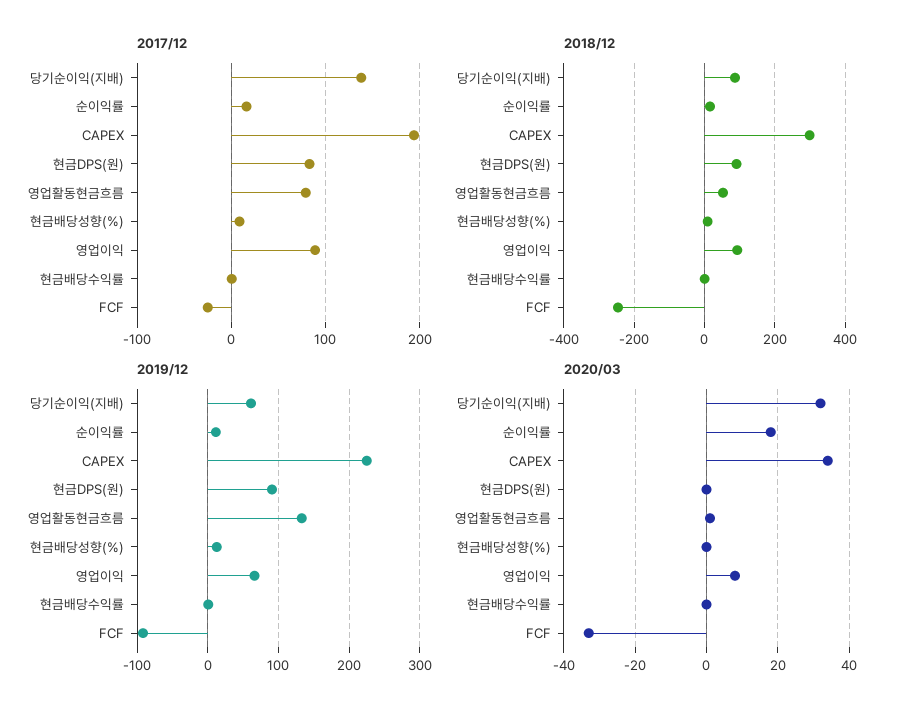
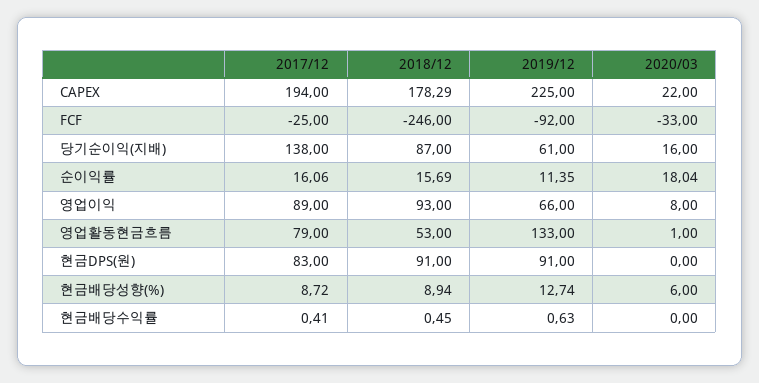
  {
    "2017/12": {
      "당기순이익(지배)": 138,
      "순이익률": 16.06,
      "CAPEX": 194,
      "현금DPS(원)": 83,
      "영업활동현금흐름": 79,
      "현금배당성향(%)": 8.72,
      "영업이익": 89,
      "현금배당수익률": 0.41,
      "FCF": -25
    },
    "2018/12": {
      "당기순이익(지배)": 87,
      "순이익률": 15.69,
-     "CAPEX": 300,
+     "CAPEX": 178.29,
      "현금DPS(원)": 91,
      "영업활동현금흐름": 53,
      "현금배당성향(%)": 8.94,
      "영업이익": 93,
      "현금배당수익률": 0.45,
      "FCF": -246
    },
    "2019/12": {
      "당기순이익(지배)": 61,
      "순이익률": 11.35,
      "CAPEX": 225,
      "현금DPS(원)": 91,
      "영업활동현금흐름": 133,
      "현금배당성향(%)": 12.74,
      "영업이익": 66,
      "현금배당수익률": 0.63,
      "FCF": -92
    },
    "2020/03": {
-     "당기순이익(지배)": 32,
+     "당기순이익(지배)": 16,
      "순이익률": 18.04,
-     "CAPEX": 34,
+     "CAPEX": 22,
      "현금DPS(원)": 0,
      "영업활동현금흐름": 1,
-     "현금배당성향(%)": 0,
+     "현금배당성향(%)": 6,
      "영업이익": 8,
      "현금배당수익률": 0,
      "FCF": -33
    }
  }

